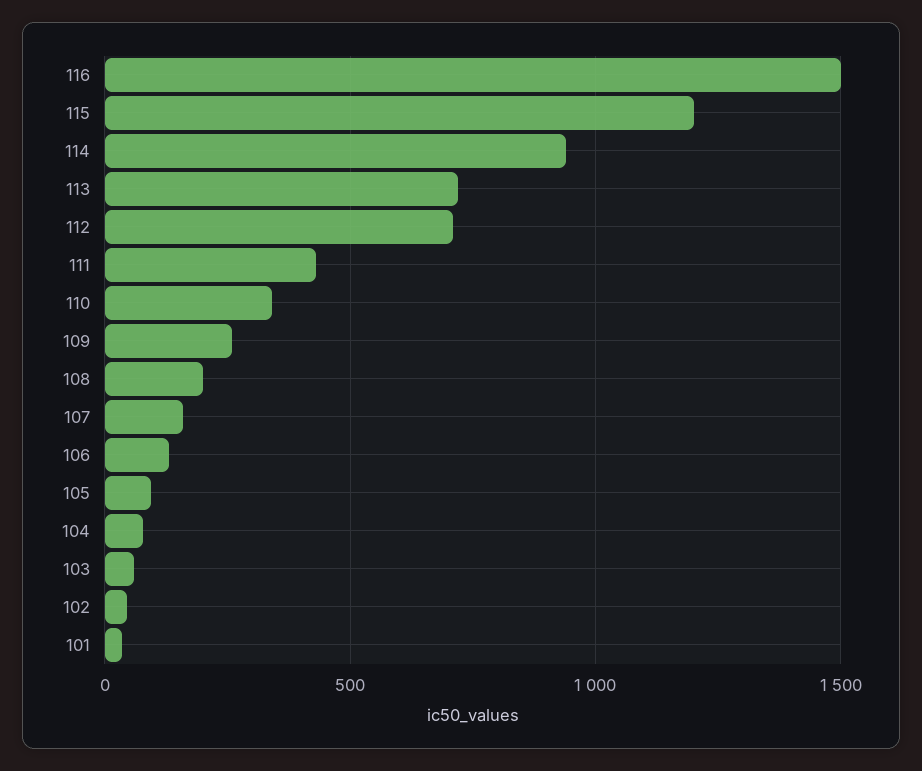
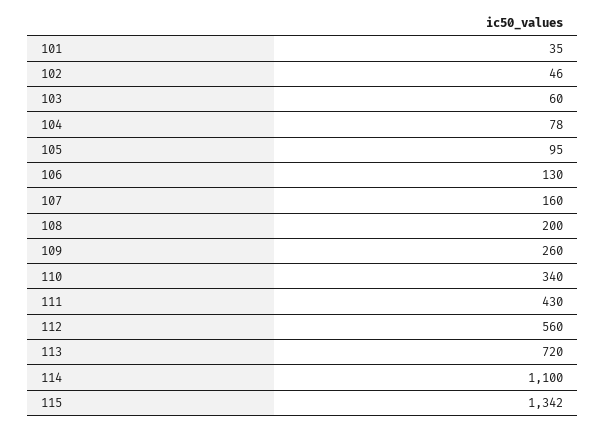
  {
-   "116": 1500,
-   "115": 1200,
+   "115": 1342,
-   "114": 950,
+   "114": 1100,
    "113": 720,
-   "112": 700,
+   "112": 560,
    "111": 430,
    "110": 340,
    "109": 260,
    "108": 200,
    "107": 160,
    "106": 130,
    "105": 95,
    "104": 78,
    "103": 60,
    "102": 46,
    "101": 35
  }

